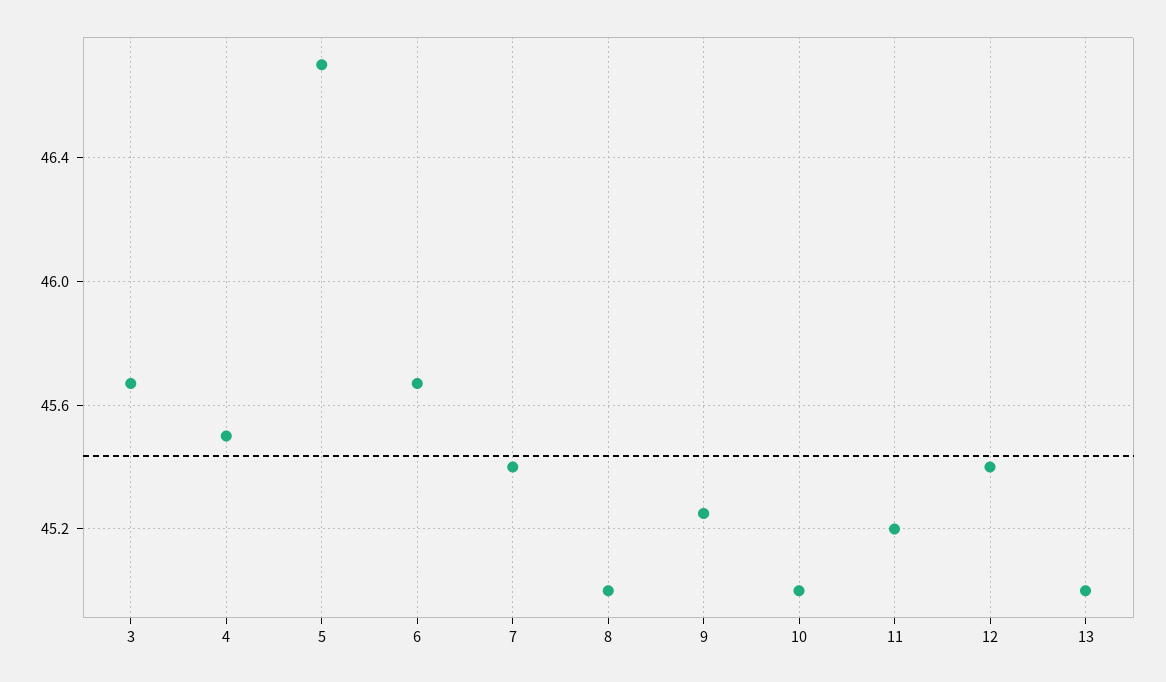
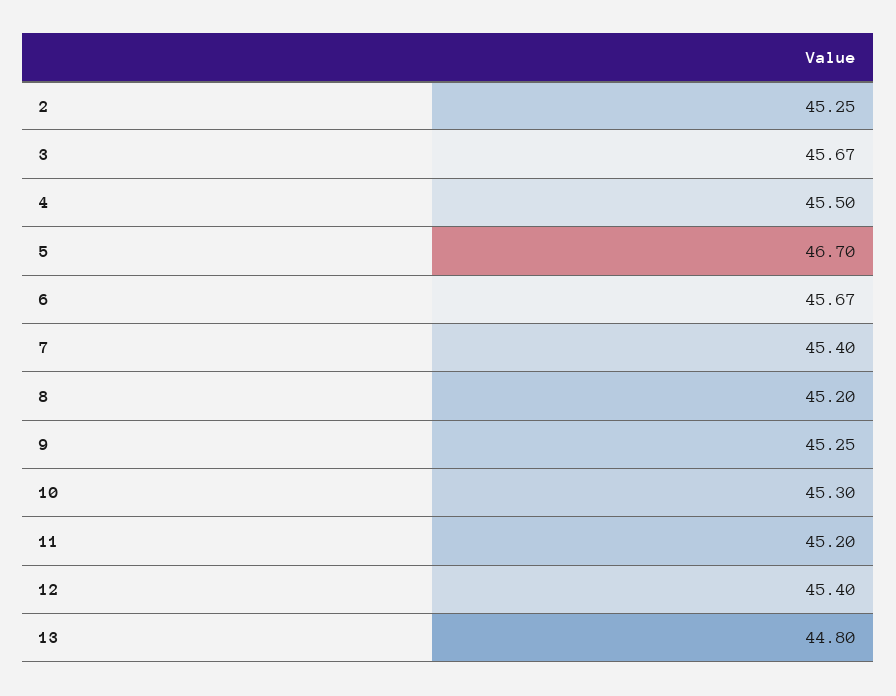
  {
    "3": 45.67,
    "4": 45.5,
    "5": 46.7,
    "6": 45.67,
    "7": 45.4,
-   "8": 45,
+   "8": 45.2,
    "9": 45.25,
-   "10": 45,
+   "10": 45.3,
    "11": 45.2,
    "12": 45.4,
-   "13": 45
+   "13": 44.8,
+   "2": 45.25
  }

